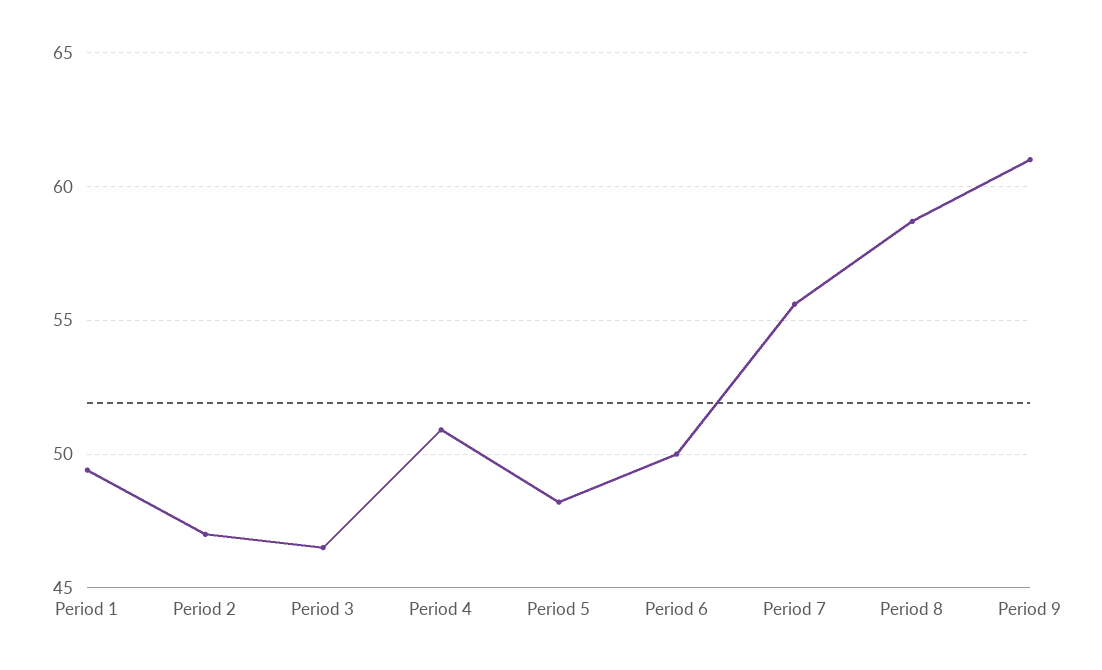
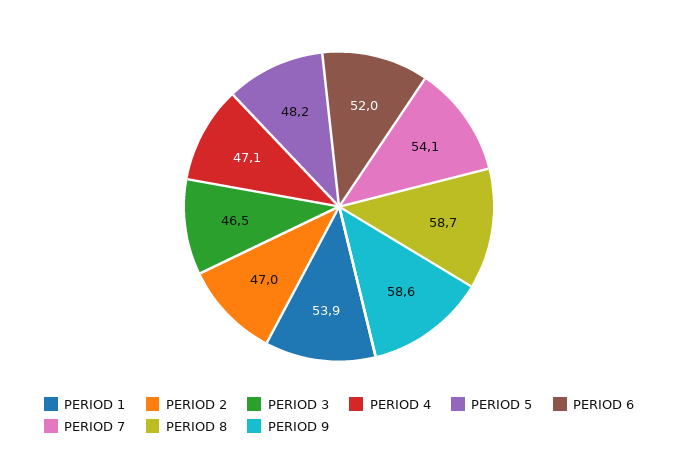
  {
-   "Period 1": 49.5,
+   "Period 1": 53.9,
    "Period 2": 47,
    "Period 3": 46.5,
-   "Period 4": 51,
+   "Period 4": 47.1,
    "Period 5": 48.2,
-   "Period 6": 50,
+   "Period 6": 52,
-   "Period 7": 55.5,
+   "Period 7": 54.1,
    "Period 8": 58.7,
-   "Period 9": 61
+   "Period 9": 58.6
  }

